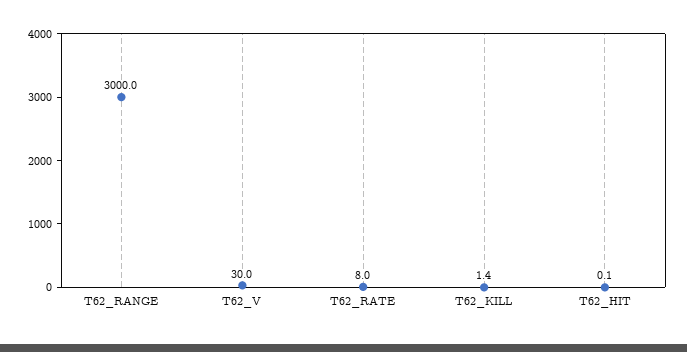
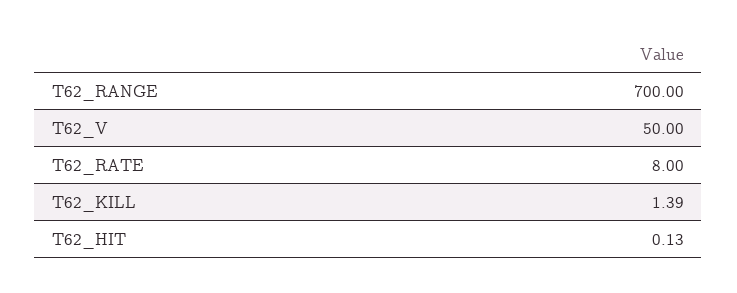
  {
-   "T62_RANGE": 3000,
+   "T62_RANGE": 700,
-   "T62_V": 30,
+   "T62_V": 50,
    "T62_RATE": 8,
    "T62_KILL": 1.39,
    "T62_HIT": 0.13
  }

